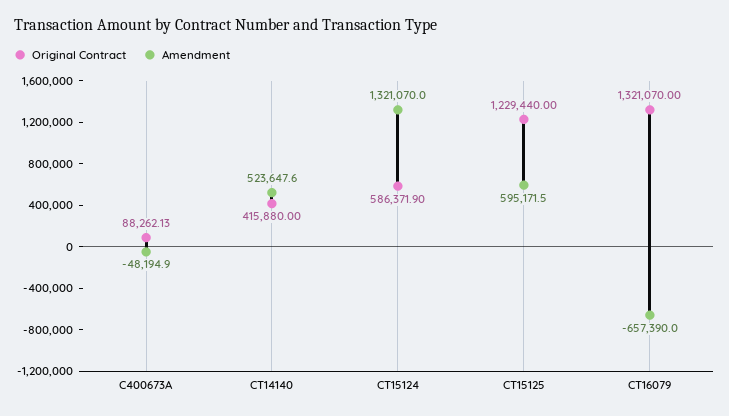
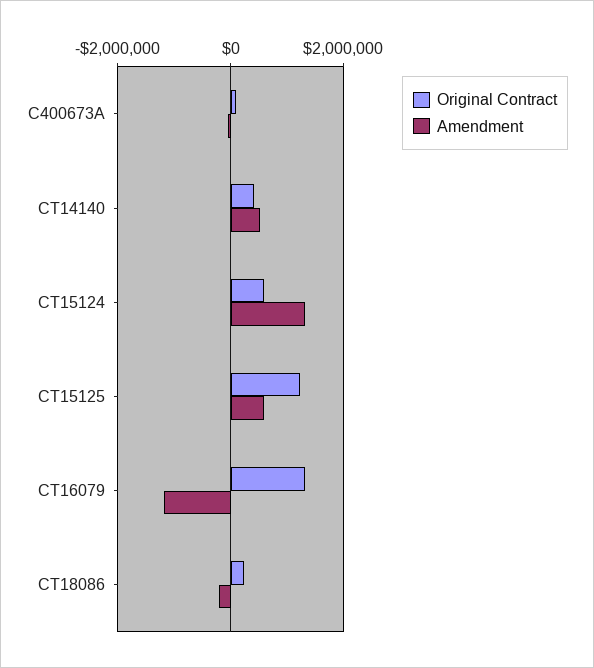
  {
    "Original Contract": {
      "C400673A": 88262.13,
      "CT14140": 415880,
      "CT15124": 586371.9,
      "CT15125": 1229440,
-     "CT16079": 1321070
+     "CT16079": 1321070,
+     "CT18086": 200000
    },
    "Amendment": {
      "C400673A": -48194.9,
      "CT14140": 523647.6,
      "CT15124": 1321070,
      "CT15125": 595171.5,
-     "CT16079": -657390
+     "CT16079": -1200000,
+     "CT18086": -200000
    }
  }

